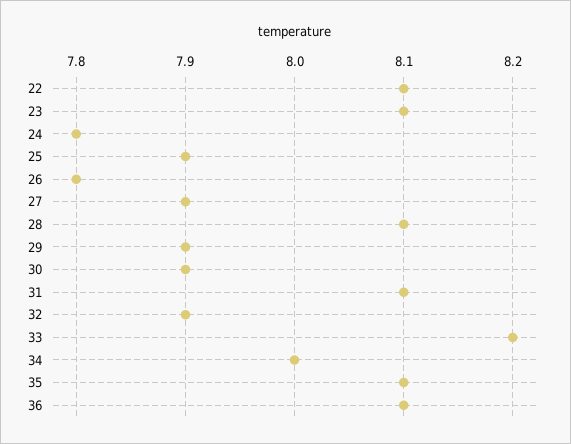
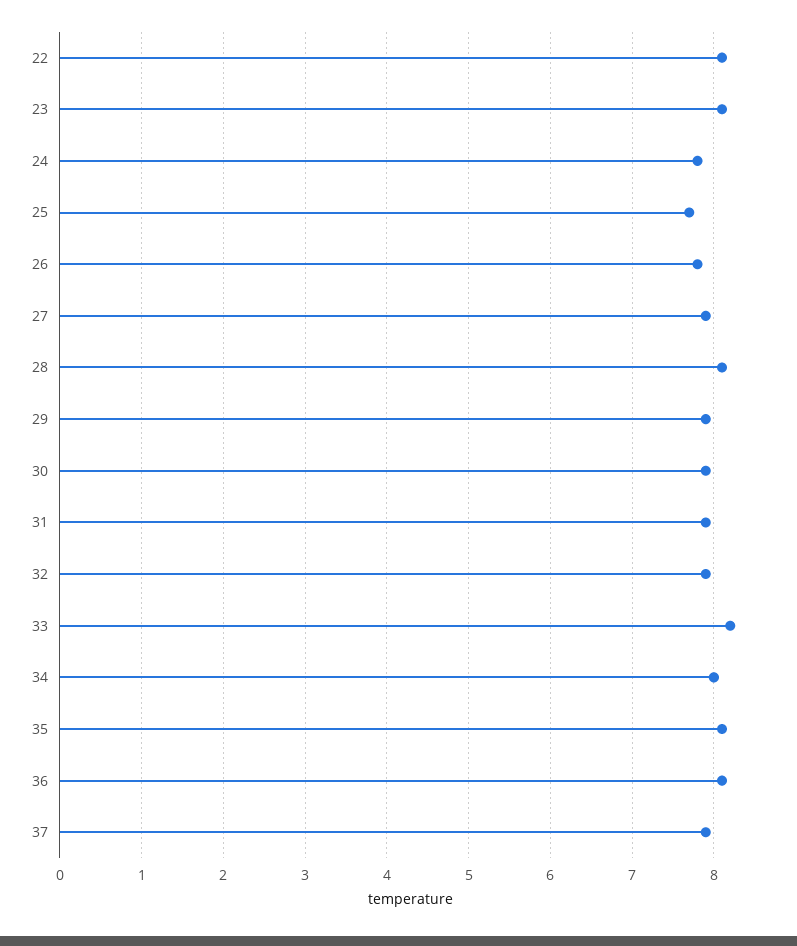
  {
    "22": 8.1,
    "23": 8.1,
    "24": 7.8,
-   "25": 7.9,
+   "25": 7.7,
    "26": 7.8,
    "27": 7.9,
    "28": 8.1,
    "29": 7.9,
    "30": 7.9,
-   "31": 8.1,
+   "31": 7.9,
    "32": 7.9,
    "33": 8.2,
    "34": 8,
    "35": 8.1,
-   "36": 8.1
+   "36": 8.1,
+   "37": 7.9
  }

